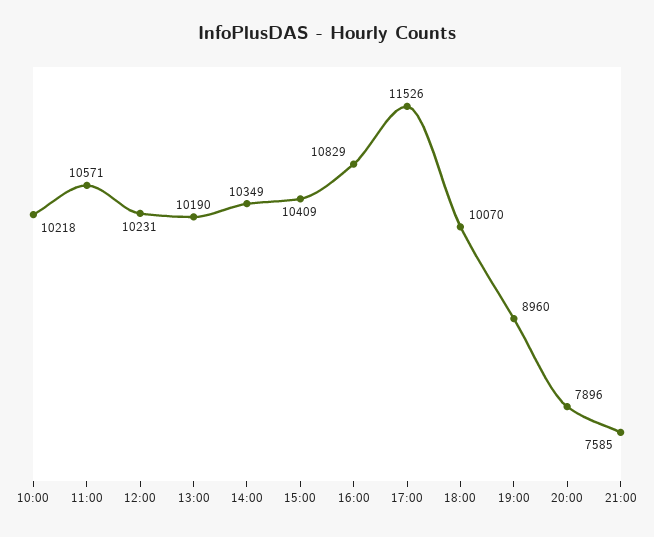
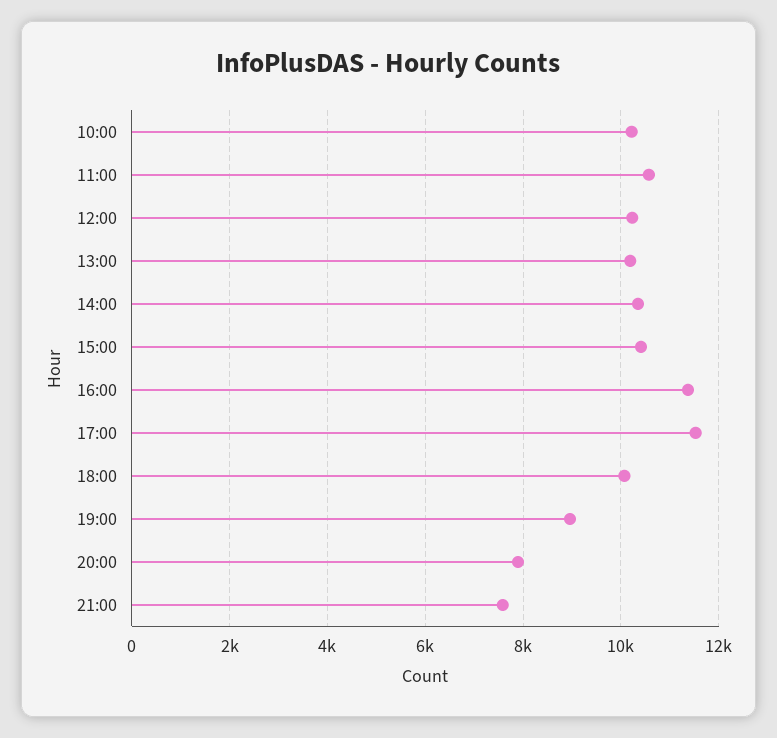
  {
    "10:00": 10218,
    "11:00": 10571,
    "12:00": 10231,
    "13:00": 10190,
    "14:00": 10349,
    "15:00": 10409,
-   "16:00": 10829,
+   "16:00": 11400,
    "17:00": 11526,
    "18:00": 10070,
    "19:00": 8960,
    "20:00": 7896,
    "21:00": 7585
  }

